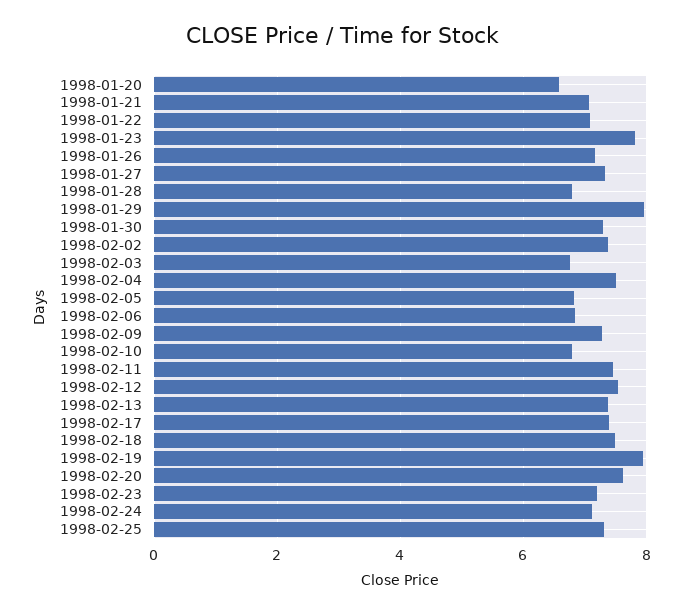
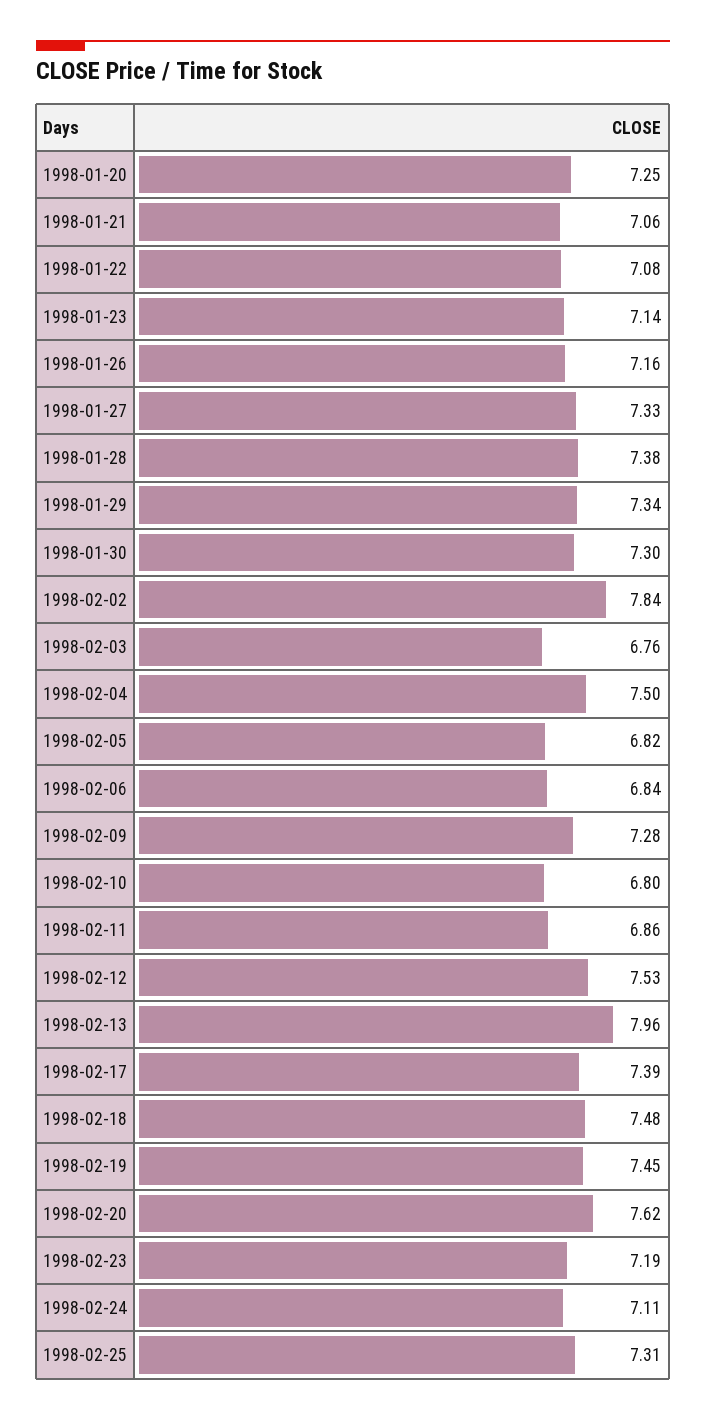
  {
-   "1998-01-20": 6.6,
+   "1998-01-20": 7.25,
    "1998-01-21": 7.06,
    "1998-01-22": 7.08,
-   "1998-01-23": 7.8,
+   "1998-01-23": 7.14,
    "1998-01-26": 7.16,
    "1998-01-27": 7.33,
-   "1998-01-28": 6.8,
+   "1998-01-28": 7.38,
-   "1998-01-29": 8,
+   "1998-01-29": 7.34,
    "1998-01-30": 7.3,
-   "1998-02-02": 7.4,
+   "1998-02-02": 7.84,
    "1998-02-03": 6.76,
    "1998-02-04": 7.5,
    "1998-02-05": 6.82,
    "1998-02-06": 6.84,
    "1998-02-09": 7.28,
    "1998-02-10": 6.8,
-   "1998-02-11": 7.4,
+   "1998-02-11": 6.86,
    "1998-02-12": 7.53,
-   "1998-02-13": 7.4,
+   "1998-02-13": 7.96,
    "1998-02-17": 7.39,
    "1998-02-18": 7.48,
-   "1998-02-19": 8,
+   "1998-02-19": 7.45,
    "1998-02-20": 7.62,
    "1998-02-23": 7.19,
    "1998-02-24": 7.11,
    "1998-02-25": 7.31
  }

